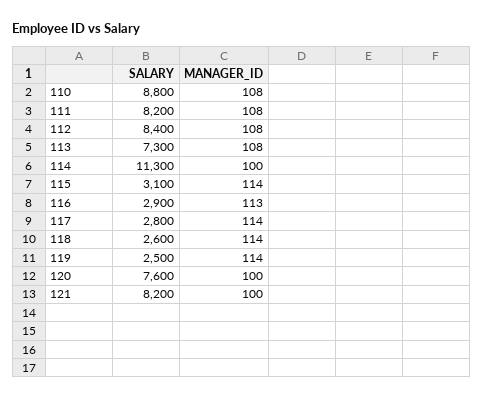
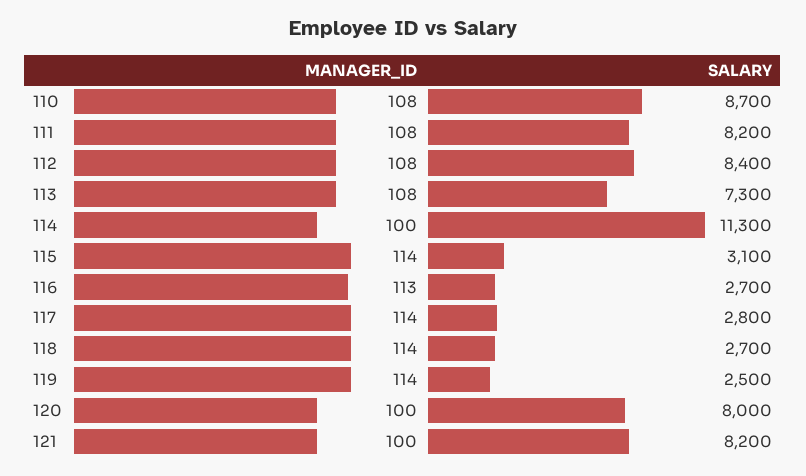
  {
    "SALARY": {
-     "110": 8800,
+     "110": 8700,
      "111": 8200,
      "112": 8400,
      "113": 7300,
      "114": 11300,
      "115": 3100,
-     "116": 2900,
+     "116": 2700,
      "117": 2800,
-     "118": 2600,
+     "118": 2700,
      "119": 2500,
-     "120": 7600,
+     "120": 8000,
      "121": 8200
    },
    "MANAGER_ID": {
      "110": 108,
      "111": 108,
      "112": 108,
      "113": 108,
      "114": 100,
      "115": 114,
      "116": 113,
      "117": 114,
      "118": 114,
      "119": 114,
      "120": 100,
      "121": 100
    }
  }

